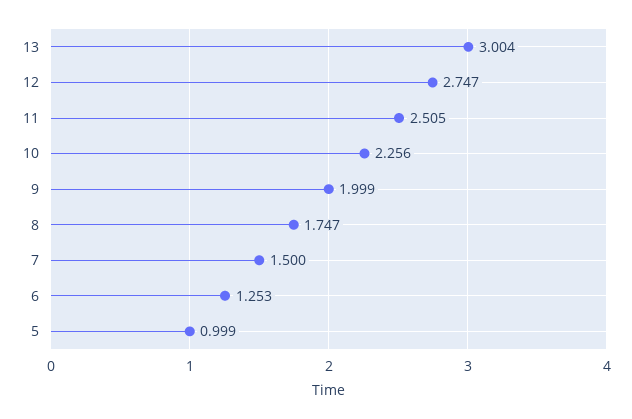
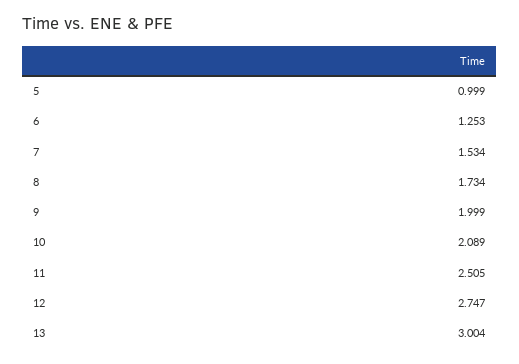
  {
    "13": 3.004,
    "12": 2.747,
    "11": 2.505,
-   "10": 2.256,
+   "10": 2.089,
    "9": 1.999,
-   "8": 1.747,
+   "8": 1.734,
-   "7": 1.5,
+   "7": 1.534,
    "6": 1.253,
    "5": 0.999
  }

